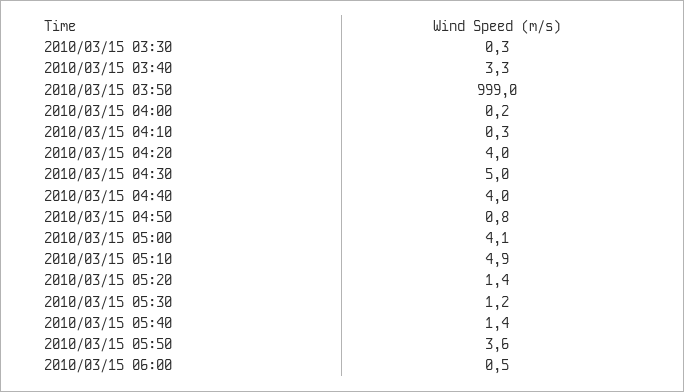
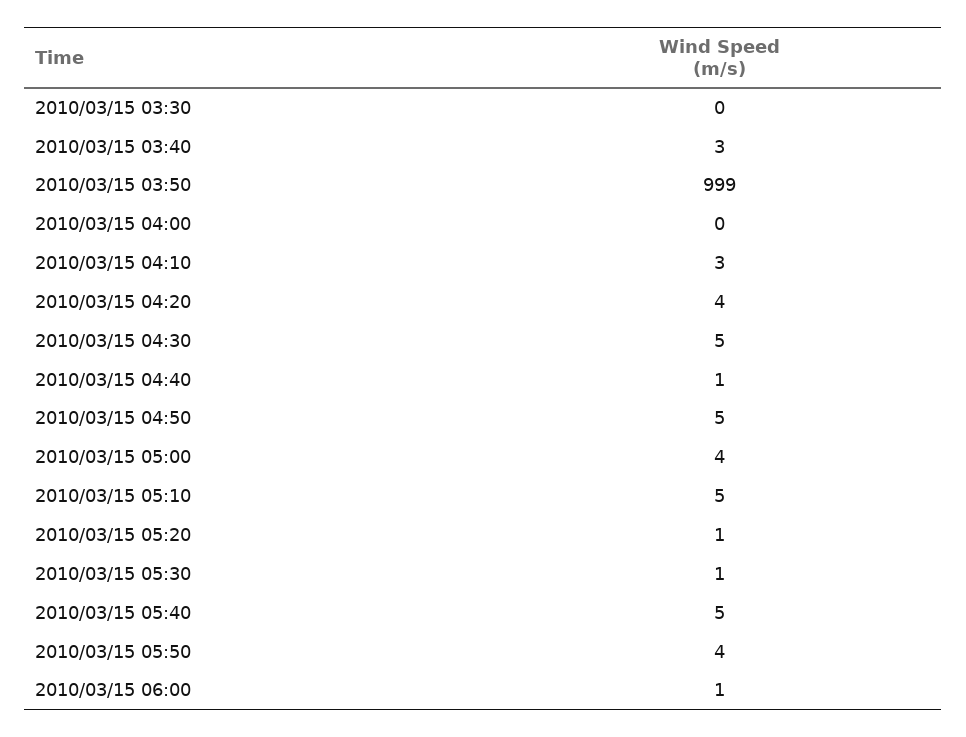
  {
    "2010/03/15 03:30": 0.3,
    "2010/03/15 03:40": 3.3,
    "2010/03/15 03:50": 999,
    "2010/03/15 04:00": 0.2,
-   "2010/03/15 04:10": 0.3,
+   "2010/03/15 04:10": 3,
    "2010/03/15 04:20": 4,
    "2010/03/15 04:30": 5,
-   "2010/03/15 04:40": 4,
+   "2010/03/15 04:40": 1,
-   "2010/03/15 04:50": 0.8,
+   "2010/03/15 04:50": 5,
    "2010/03/15 05:00": 4.1,
    "2010/03/15 05:10": 4.9,
    "2010/03/15 05:20": 1.4,
    "2010/03/15 05:30": 1.2,
-   "2010/03/15 05:40": 1.4,
+   "2010/03/15 05:40": 5,
    "2010/03/15 05:50": 3.6,
    "2010/03/15 06:00": 0.5
  }

